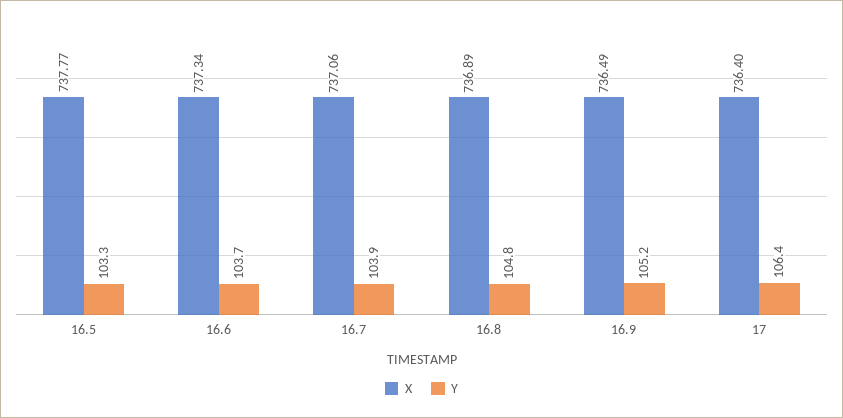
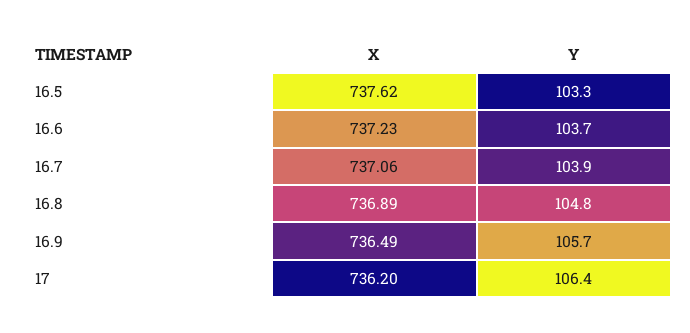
  {
    "X": {
-     "16.5": 737.77,
+     "16.5": 737.62,
-     "16.6": 737.34,
+     "16.6": 737.23,
      "16.7": 737.06,
      "16.8": 736.89,
      "16.9": 736.49,
-     "17": 736.4
+     "17": 736.2
    },
    "Y": {
      "16.5": 103.3,
      "16.6": 103.7,
      "16.7": 103.9,
      "16.8": 104.8,
-     "16.9": 105.2,
+     "16.9": 105.7,
      "17": 106.4
    }
  }

